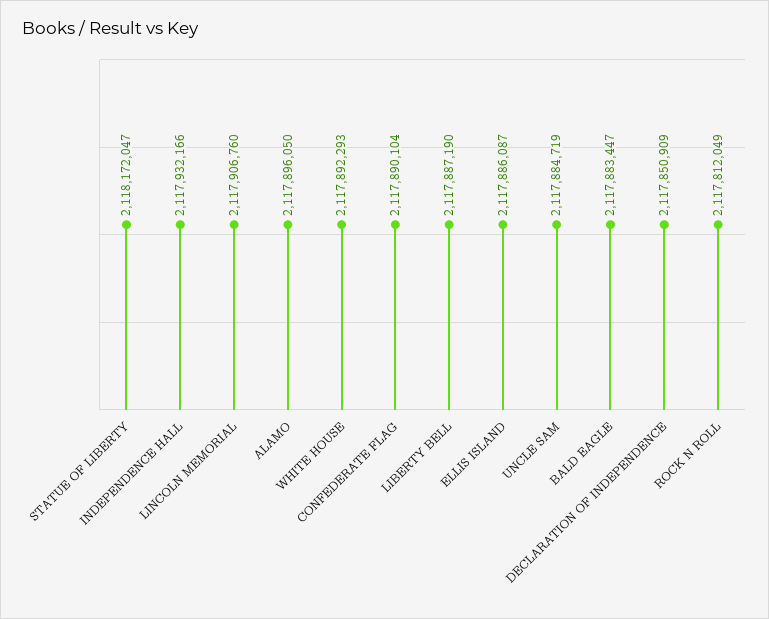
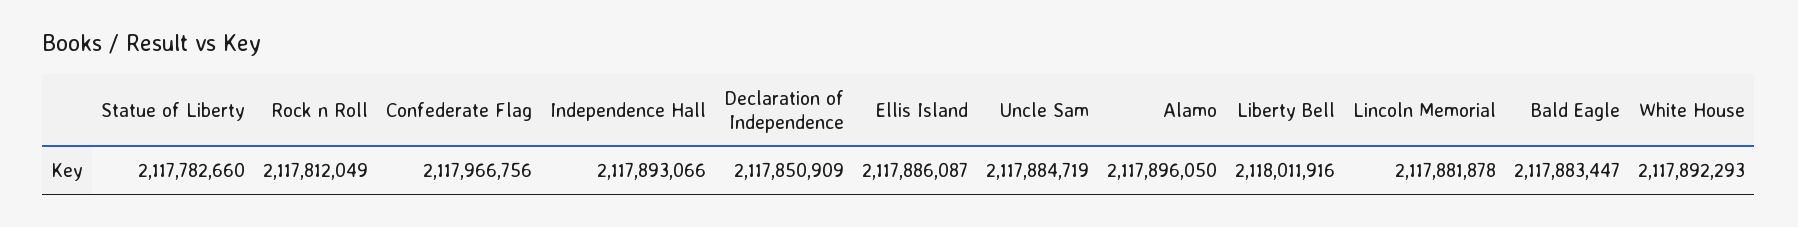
  {
-   "STATUE OF LIBERTY": 2118172047,
+   "STATUE OF LIBERTY": 2117782660,
-   "INDEPENDENCE HALL": 2117932166,
+   "INDEPENDENCE HALL": 2117893066,
-   "LINCOLN MEMORIAL": 2117906760,
+   "LINCOLN MEMORIAL": 2117881878,
    "ALAMO": 2117896050,
    "WHITE HOUSE": 2117892293,
-   "CONFEDERATE FLAG": 2117890104,
+   "CONFEDERATE FLAG": 2117966756,
-   "LIBERTY BELL": 2117887190,
+   "LIBERTY BELL": 2118011916,
    "ELLIS ISLAND": 2117886087,
    "UNCLE SAM": 2117884719,
    "BALD EAGLE": 2117883447,
    "DECLARATION OF INDEPENDENCE": 2117850909,
    "ROCK N ROLL": 2117812049
  }

